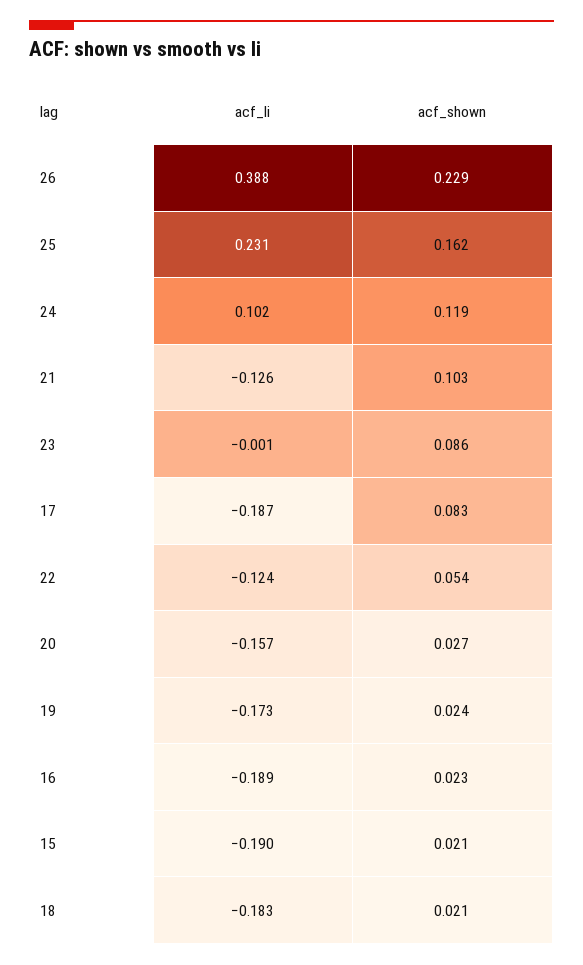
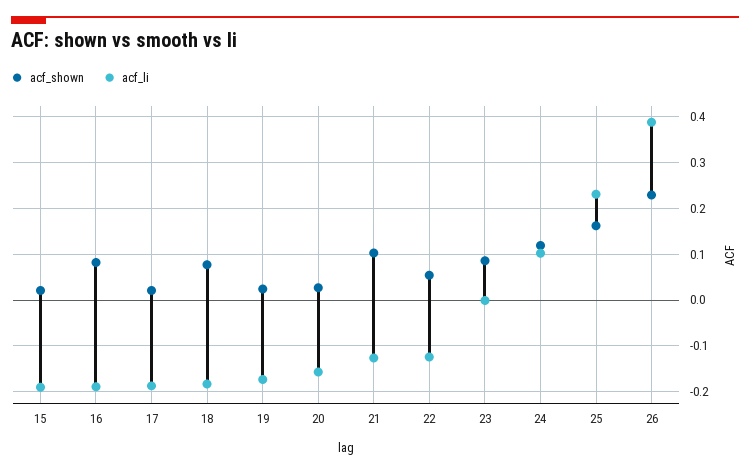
  {
    "acf_li": {
      "26": 0.388,
      "25": 0.231,
      "24": 0.102,
      "21": -0.126,
      "23": -0.001,
      "17": -0.187,
      "22": -0.124,
      "20": -0.157,
      "19": -0.173,
      "16": -0.189,
      "15": -0.19,
      "18": -0.183
    },
    "acf_shown": {
      "26": 0.229,
      "25": 0.162,
      "24": 0.119,
      "21": 0.103,
      "23": 0.086,
-     "17": 0.083,
+     "17": 0.02,
      "22": 0.054,
      "20": 0.027,
      "19": 0.024,
-     "16": 0.023,
+     "16": 0.08,
      "15": 0.021,
-     "18": 0.021
+     "18": 0.08
    }
  }

